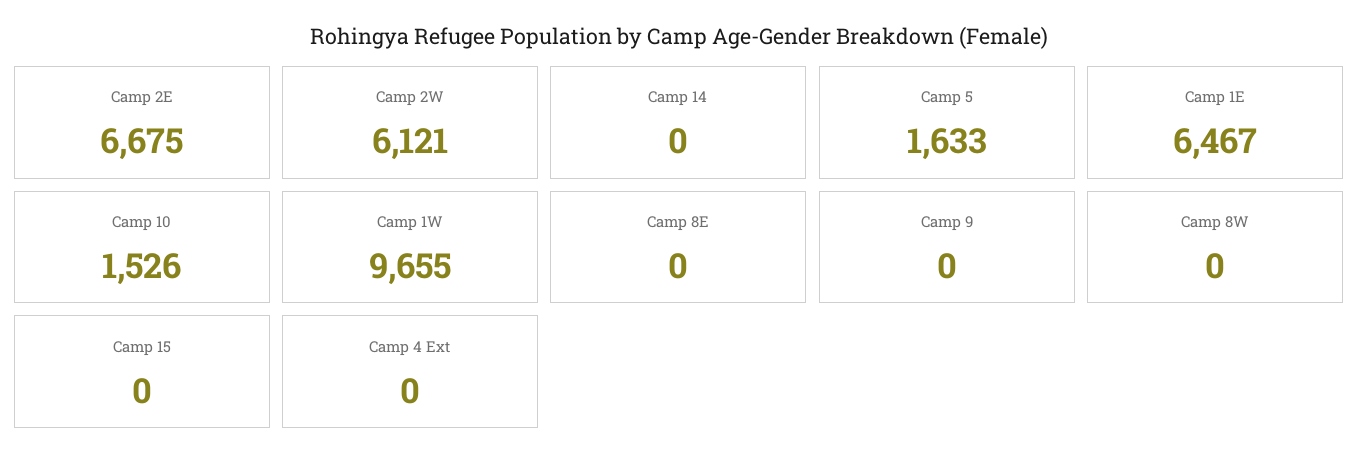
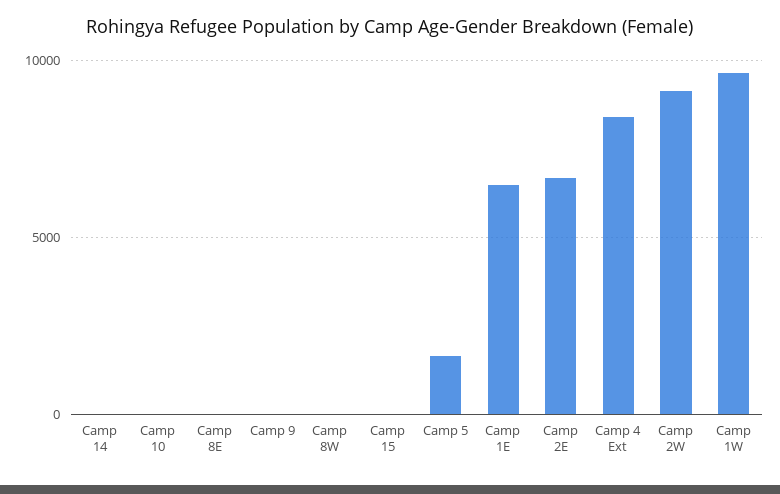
  {
    "Camp 2E": 6675,
-   "Camp 2W": 6121,
+   "Camp 2W": 9000,
    "Camp 14": 0,
    "Camp 5": 1633,
    "Camp 1E": 6467,
-   "Camp 10": 1526,
+   "Camp 10": 0,
    "Camp 1W": 9655,
    "Camp 8E": 0,
    "Camp 9": 0,
    "Camp 8W": 0,
    "Camp 15": 0,
-   "Camp 4 Ext": 0
+   "Camp 4 Ext": 8500
  }

